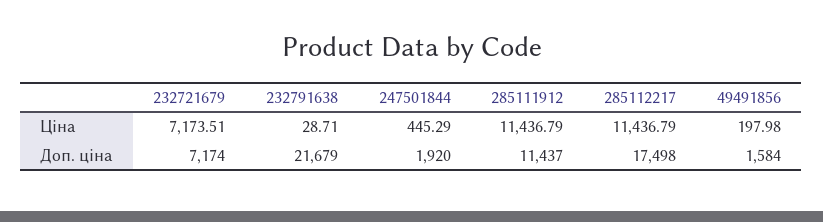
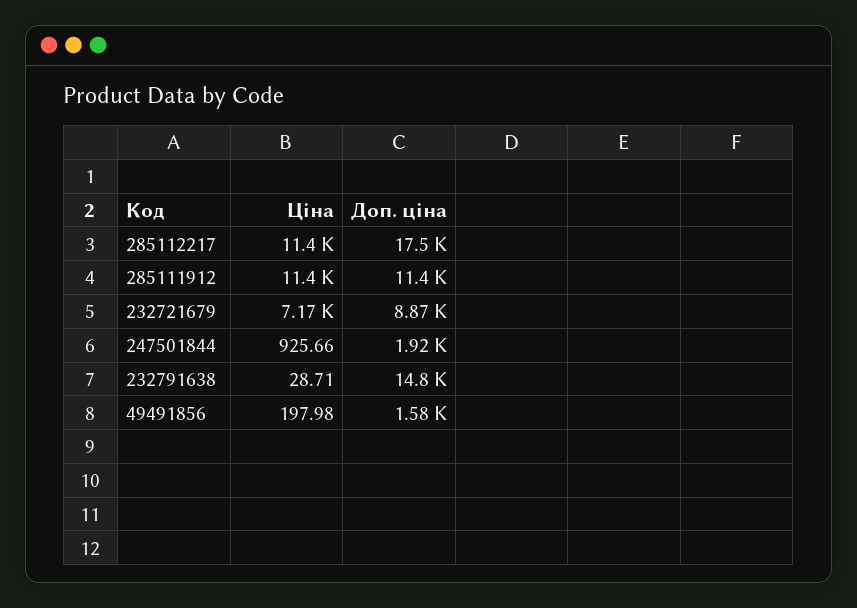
  {
    "232721679": {
      "Ціна": 7173.51,
-     "Доп. ціна": 7174
+     "Доп. ціна": 8870
    },
    "232791638": {
      "Ціна": 28.71,
-     "Доп. ціна": 21679
+     "Доп. ціна": 14800
    },
    "247501844": {
-     "Ціна": 445.29,
+     "Ціна": 925.66,
      "Доп. ціна": 1920
    },
    "285111912": {
      "Ціна": 11436.79,
      "Доп. ціна": 11437
    },
    "285112217": {
      "Ціна": 11436.79,
      "Доп. ціна": 17498
    },
    "49491856": {
      "Ціна": 197.98,
      "Доп. ціна": 1584
    }
  }

